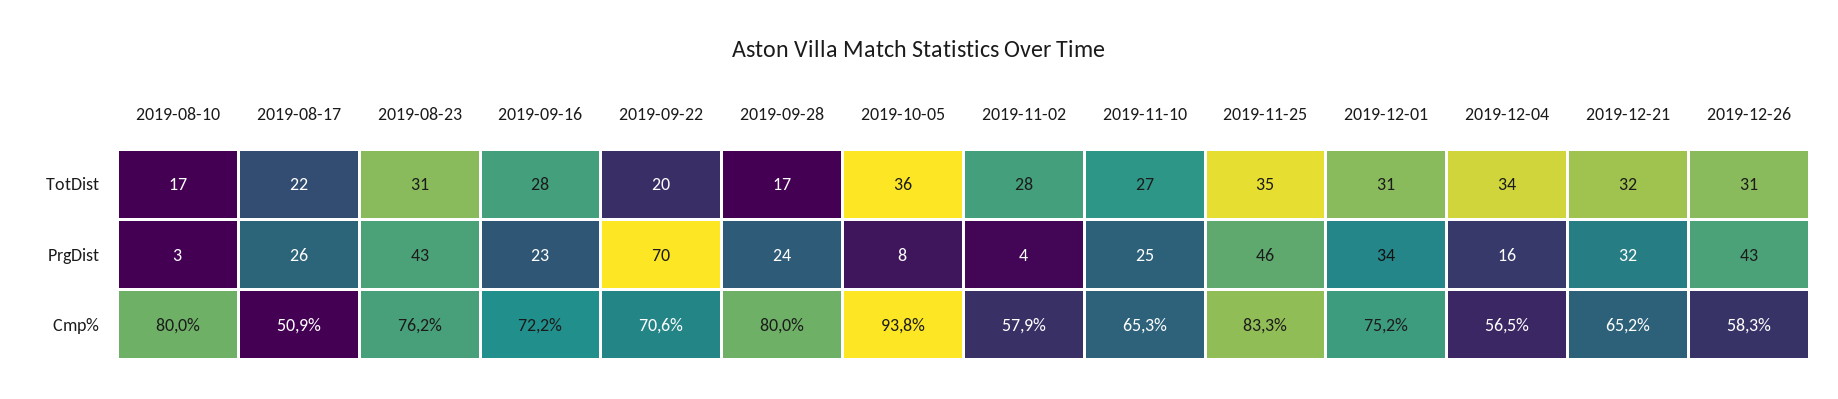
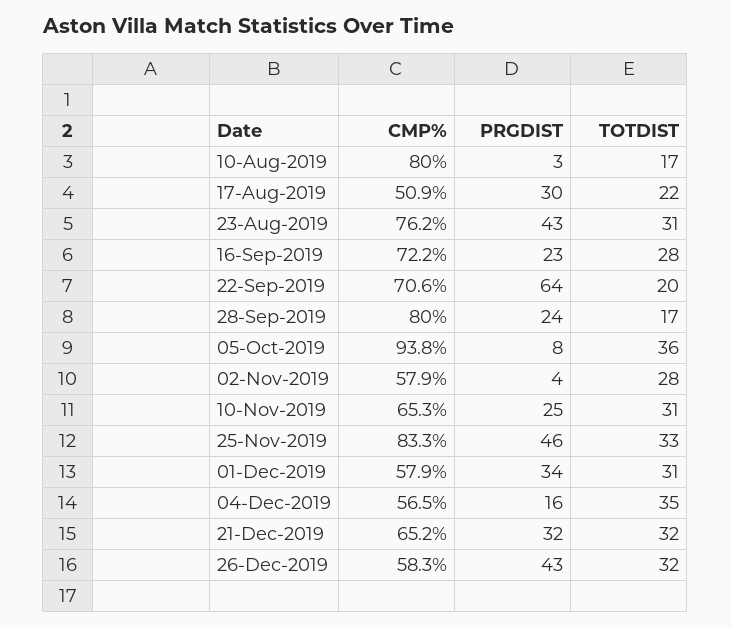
  {
    "2019-08-10": {
      "TotDist": 17,
      "PrgDist": 3,
      "Cmp%": 80
    },
    "2019-08-17": {
      "TotDist": 22,
-     "PrgDist": 26,
+     "PrgDist": 30,
      "Cmp%": 50.9
    },
    "2019-08-23": {
      "TotDist": 31,
      "PrgDist": 43,
      "Cmp%": 76.2
    },
    "2019-09-16": {
      "TotDist": 28,
      "PrgDist": 23,
      "Cmp%": 72.2
    },
    "2019-09-22": {
      "TotDist": 20,
-     "PrgDist": 70,
+     "PrgDist": 64,
      "Cmp%": 70.6
    },
    "2019-09-28": {
      "TotDist": 17,
      "PrgDist": 24,
      "Cmp%": 80
    },
    "2019-10-05": {
      "TotDist": 36,
      "PrgDist": 8,
      "Cmp%": 93.8
    },
    "2019-11-02": {
      "TotDist": 28,
      "PrgDist": 4,
      "Cmp%": 57.9
    },
    "2019-11-10": {
-     "TotDist": 27,
+     "TotDist": 31,
      "PrgDist": 25,
      "Cmp%": 65.3
    },
    "2019-11-25": {
-     "TotDist": 35,
+     "TotDist": 33,
      "PrgDist": 46,
      "Cmp%": 83.3
    },
    "2019-12-01": {
      "TotDist": 31,
      "PrgDist": 34,
-     "Cmp%": 75.2
+     "Cmp%": 57.9
    },
    "2019-12-04": {
-     "TotDist": 34,
+     "TotDist": 35,
      "PrgDist": 16,
      "Cmp%": 56.5
    },
    "2019-12-21": {
      "TotDist": 32,
      "PrgDist": 32,
      "Cmp%": 65.2
    },
    "2019-12-26": {
-     "TotDist": 31,
+     "TotDist": 32,
      "PrgDist": 43,
      "Cmp%": 58.3
    }
  }

